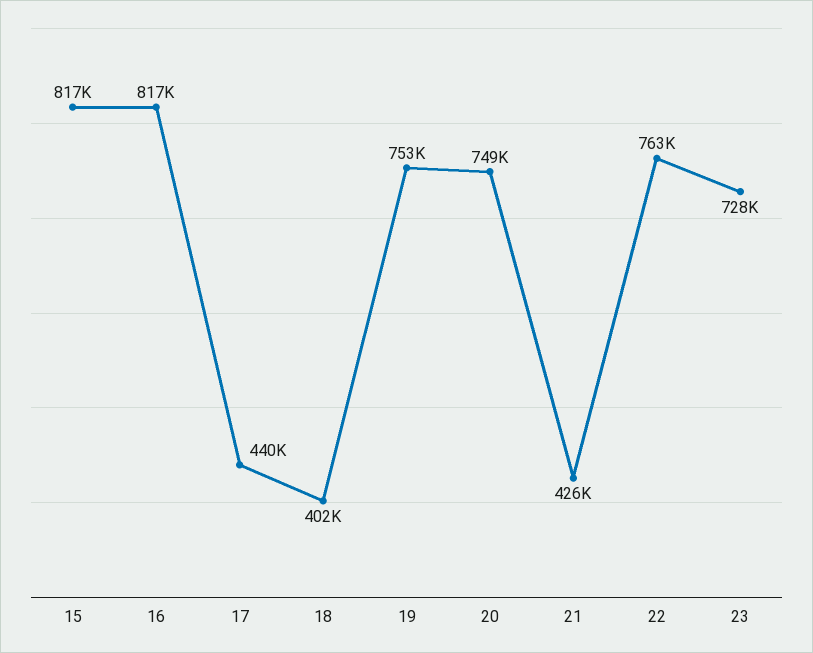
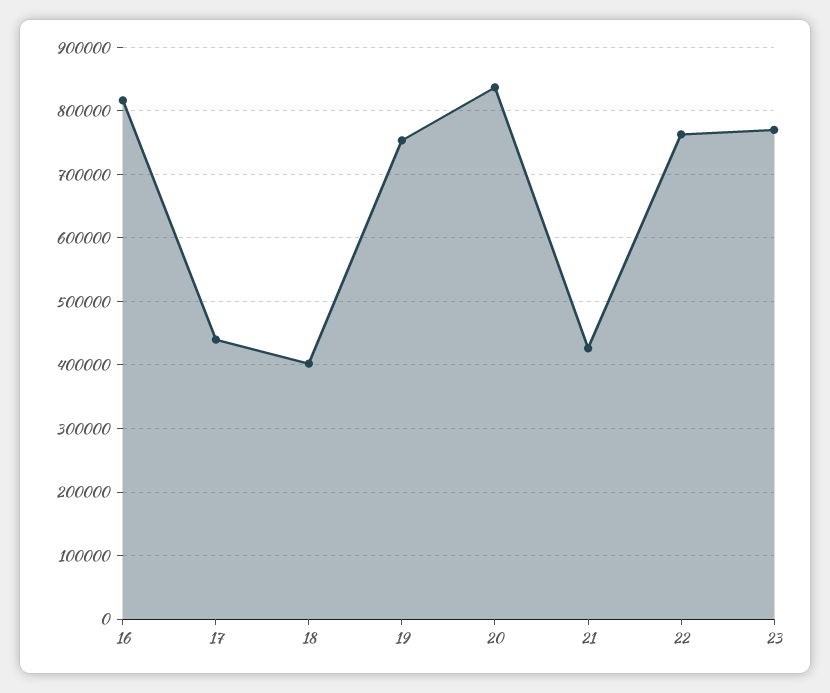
  {
-   "15": 817000,
    "16": 817000,
    "17": 440000,
    "18": 402000,
    "19": 753000,
-   "20": 749000,
+   "20": 840000,
    "21": 426000,
    "22": 763000,
-   "23": 728000
+   "23": 770000
  }

